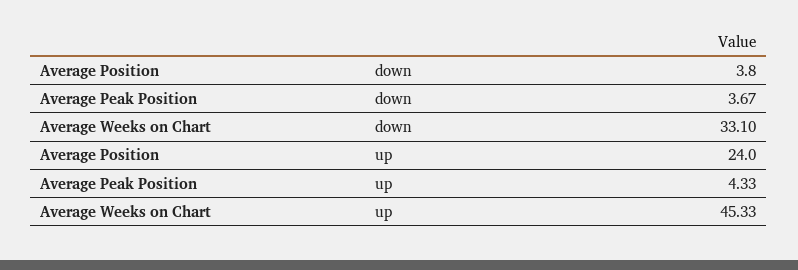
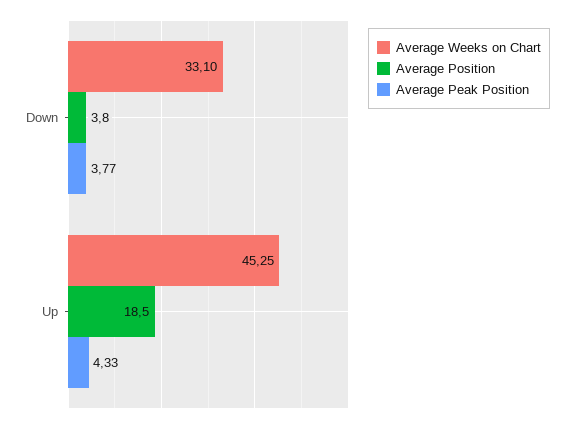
  {
    "Average Position": {
      "down": 3.8,
-     "up": 24
+     "up": 18.5
    },
    "Average Peak Position": {
-     "down": 3.67,
+     "down": 3.77,
      "up": 4.33
    },
    "Average Weeks on Chart": {
      "down": 33.1,
-     "up": 45.33
+     "up": 45.25
    }
  }

